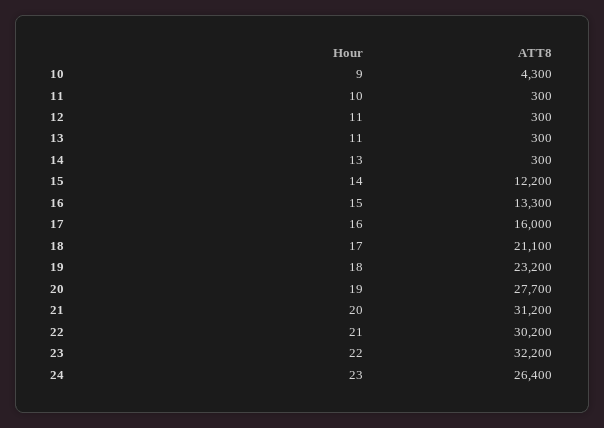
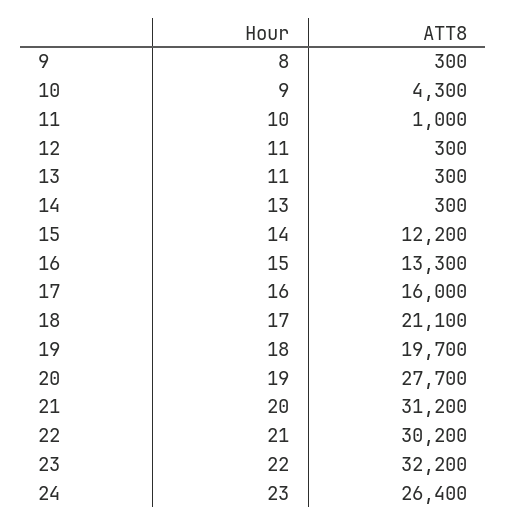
  {
    "Hour": {
      "10": 9,
      "11": 10,
      "12": 11,
      "13": 11,
      "14": 13,
      "15": 14,
      "16": 15,
      "17": 16,
      "18": 17,
      "19": 18,
      "20": 19,
      "21": 20,
      "22": 21,
      "23": 22,
-     "24": 23
+     "24": 23,
+     "9": 8
    },
    "ATT8": {
      "10": 4300,
-     "11": 300,
+     "11": 1000,
      "12": 300,
      "13": 300,
      "14": 300,
      "15": 12200,
      "16": 13300,
      "17": 16000,
      "18": 21100,
-     "19": 23200,
+     "19": 19700,
      "20": 27700,
      "21": 31200,
      "22": 30200,
      "23": 32200,
-     "24": 26400
+     "24": 26400,
+     "9": 300
    }
  }

